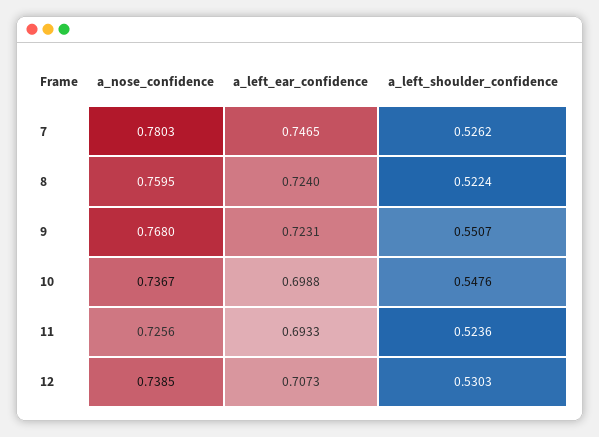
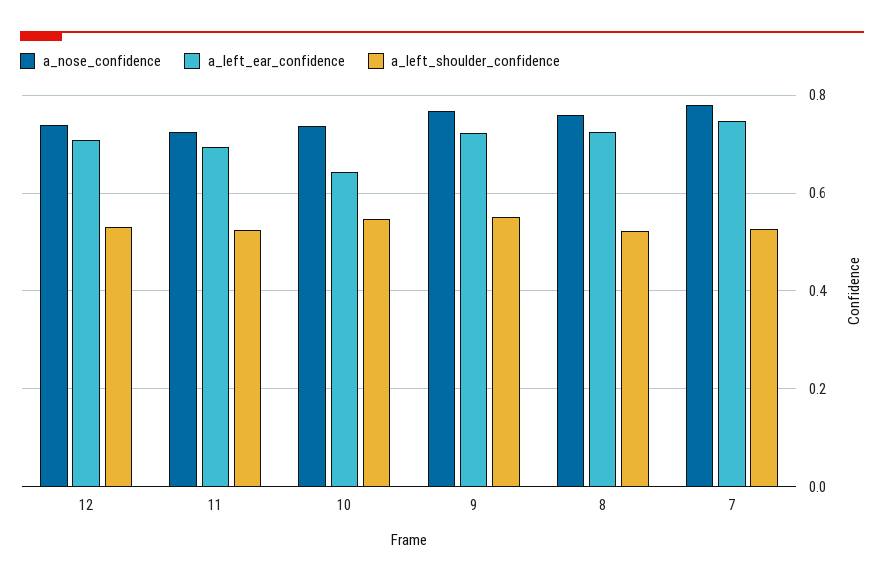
  {
    "a_nose_confidence": {
      "7": 0.7803,
      "8": 0.7595,
      "9": 0.768,
      "10": 0.7367,
      "11": 0.7256,
      "12": 0.7385
    },
    "a_left_ear_confidence": {
      "7": 0.7465,
      "8": 0.724,
      "9": 0.7231,
-     "10": 0.6988,
+     "10": 0.64,
      "11": 0.6933,
      "12": 0.7073
    },
    "a_left_shoulder_confidence": {
      "7": 0.5262,
      "8": 0.5224,
      "9": 0.5507,
      "10": 0.5476,
      "11": 0.5236,
      "12": 0.5303
    }
  }

